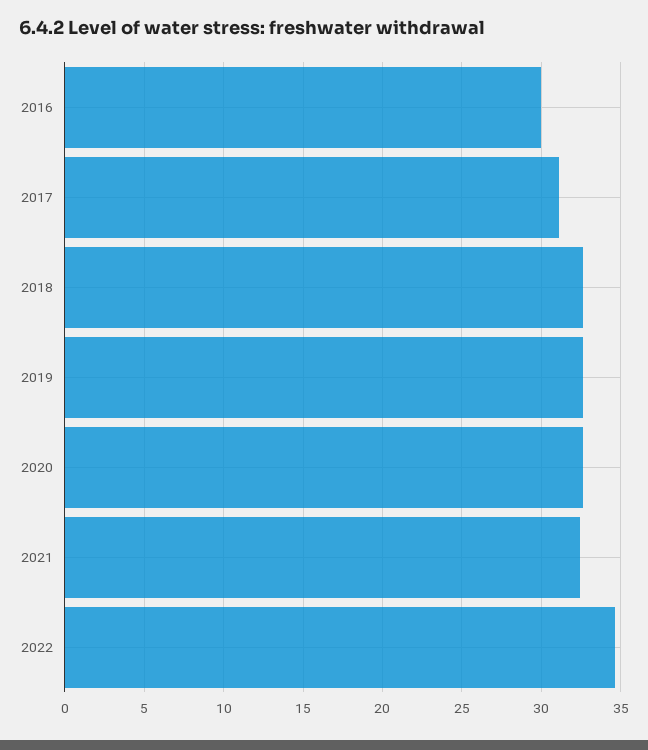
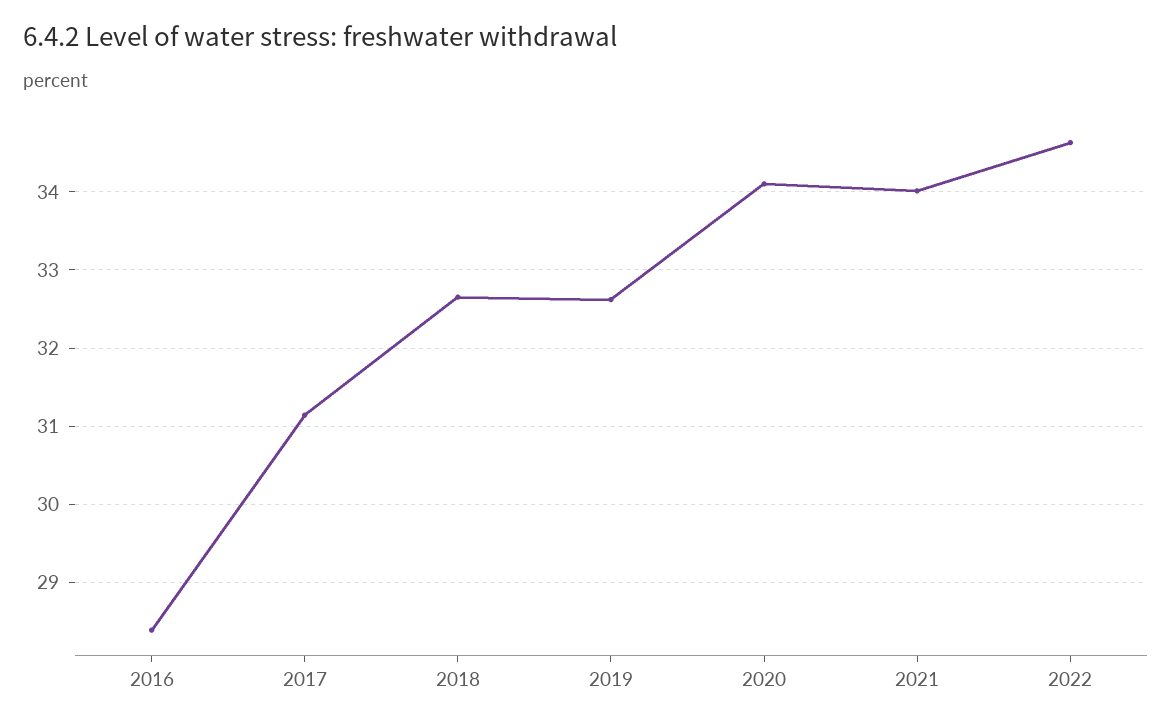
  {
-   "2016": 30,
+   "2016": 28.4,
    "2017": 31.1,
    "2018": 32.7,
    "2019": 32.6,
-   "2020": 32.5,
+   "2020": 34.1,
-   "2021": 32.5,
+   "2021": 34,
    "2022": 34.6
  }

